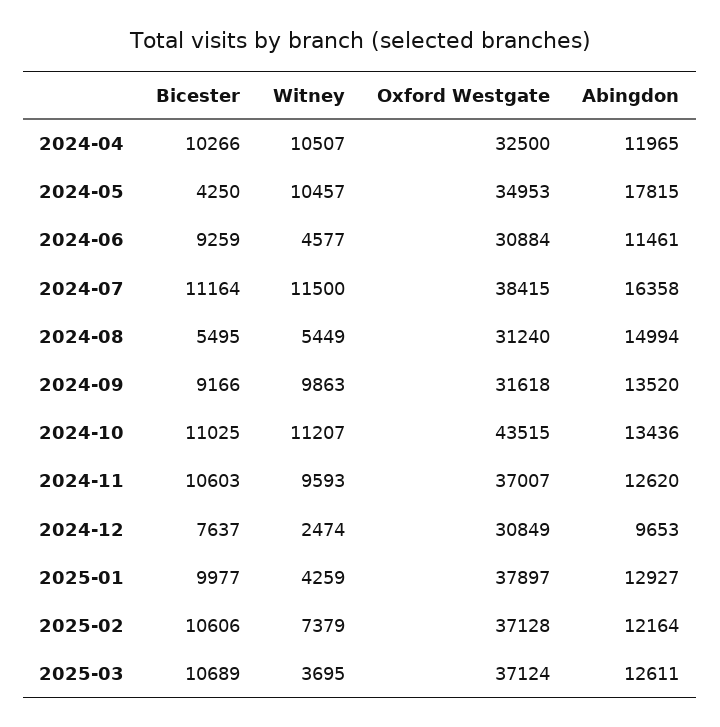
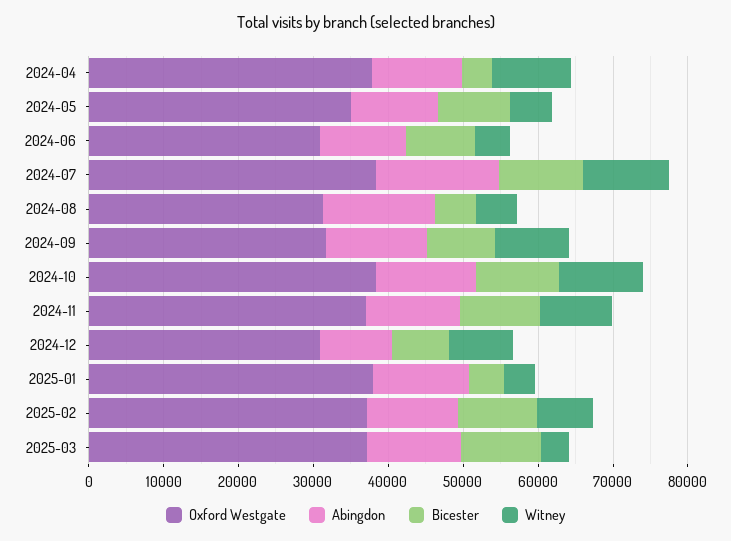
  {
    "Bicester": {
-     "2024-04": 10266,
+     "2024-04": 4000,
-     "2024-05": 4250,
+     "2024-05": 10000,
      "2024-06": 9259,
      "2024-07": 11164,
      "2024-08": 5495,
      "2024-09": 9166,
      "2024-10": 11025,
      "2024-11": 10603,
      "2024-12": 7637,
-     "2025-01": 9977,
+     "2025-01": 4000,
      "2025-02": 10606,
      "2025-03": 10689
    },
    "Witney": {
      "2024-04": 10507,
-     "2024-05": 10457,
+     "2024-05": 6000,
      "2024-06": 4577,
      "2024-07": 11500,
      "2024-08": 5449,
      "2024-09": 9863,
      "2024-10": 11207,
      "2024-11": 9593,
-     "2024-12": 2474,
+     "2024-12": 8000,
      "2025-01": 4259,
      "2025-02": 7379,
      "2025-03": 3695
    },
    "Oxford Westgate": {
-     "2024-04": 32500,
+     "2024-04": 38000,
      "2024-05": 34953,
      "2024-06": 30884,
      "2024-07": 38415,
      "2024-08": 31240,
      "2024-09": 31618,
-     "2024-10": 43515,
+     "2024-10": 38000,
      "2024-11": 37007,
      "2024-12": 30849,
      "2025-01": 37897,
      "2025-02": 37128,
      "2025-03": 37124
    },
    "Abingdon": {
      "2024-04": 11965,
-     "2024-05": 17815,
+     "2024-05": 12000,
      "2024-06": 11461,
      "2024-07": 16358,
      "2024-08": 14994,
      "2024-09": 13520,
      "2024-10": 13436,
      "2024-11": 12620,
      "2024-12": 9653,
      "2025-01": 12927,
      "2025-02": 12164,
      "2025-03": 12611
    }
  }

